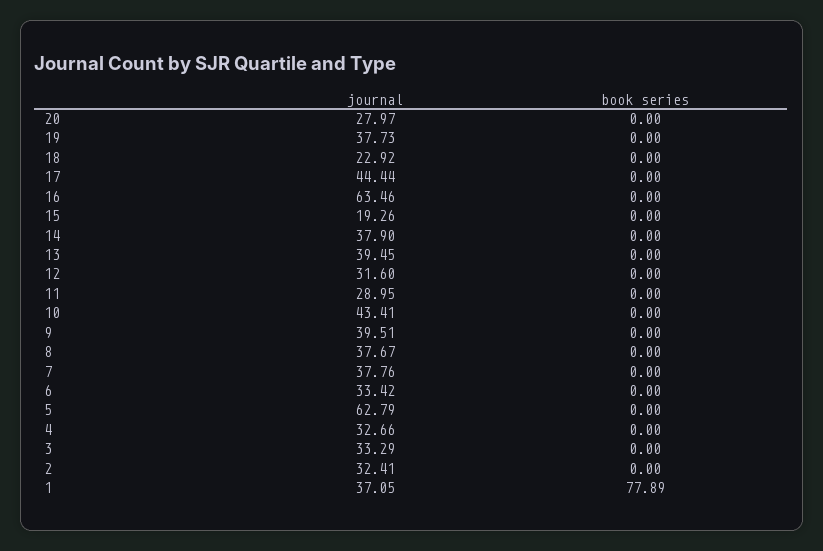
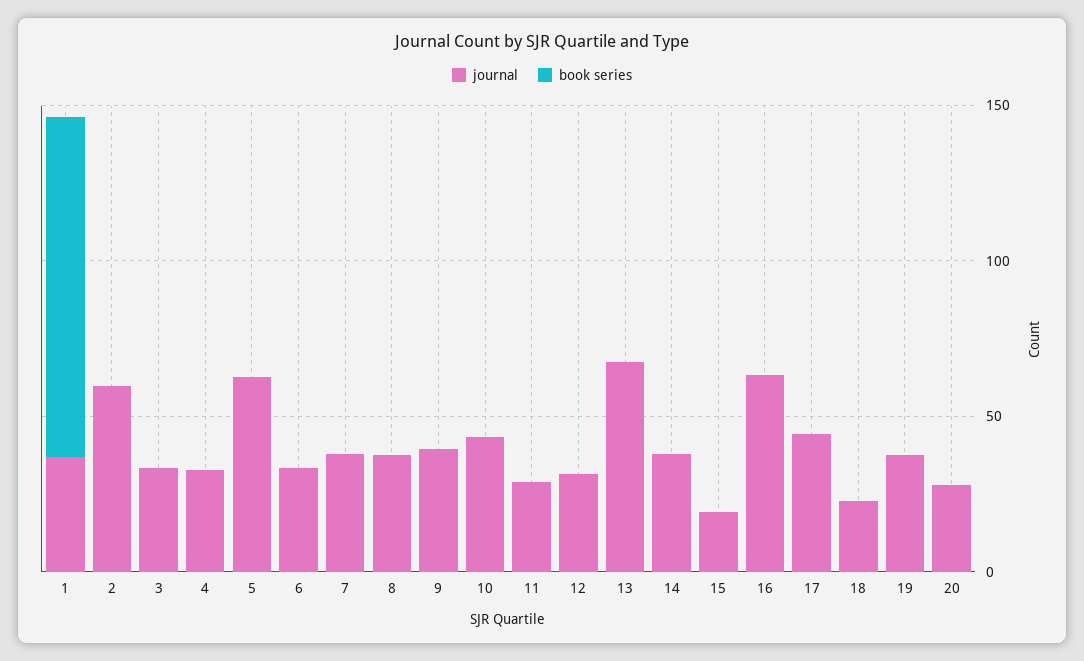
  {
    "journal": {
      "20": 27.97,
      "19": 37.73,
      "18": 22.92,
      "17": 44.44,
      "16": 63.46,
      "15": 19.26,
      "14": 37.9,
-     "13": 39.45,
+     "13": 70,
      "12": 31.6,
      "11": 28.95,
      "10": 43.41,
      "9": 39.51,
      "8": 37.67,
      "7": 37.76,
      "6": 33.42,
      "5": 62.79,
      "4": 32.66,
      "3": 33.29,
-     "2": 32.41,
+     "2": 60,
      "1": 37.05
    },
    "book series": {
      "20": 0,
      "19": 0,
      "18": 0,
      "17": 0,
      "16": 0,
      "15": 0,
      "14": 0,
      "13": 0,
      "12": 0,
      "11": 0,
      "10": 0,
      "9": 0,
      "8": 0,
      "7": 0,
      "6": 0,
      "5": 0,
      "4": 0,
      "3": 0,
      "2": 0,
-     "1": 77.89
+     "1": 110
    }
  }

